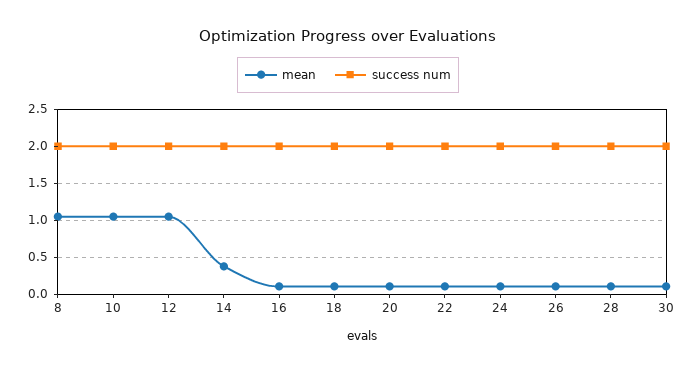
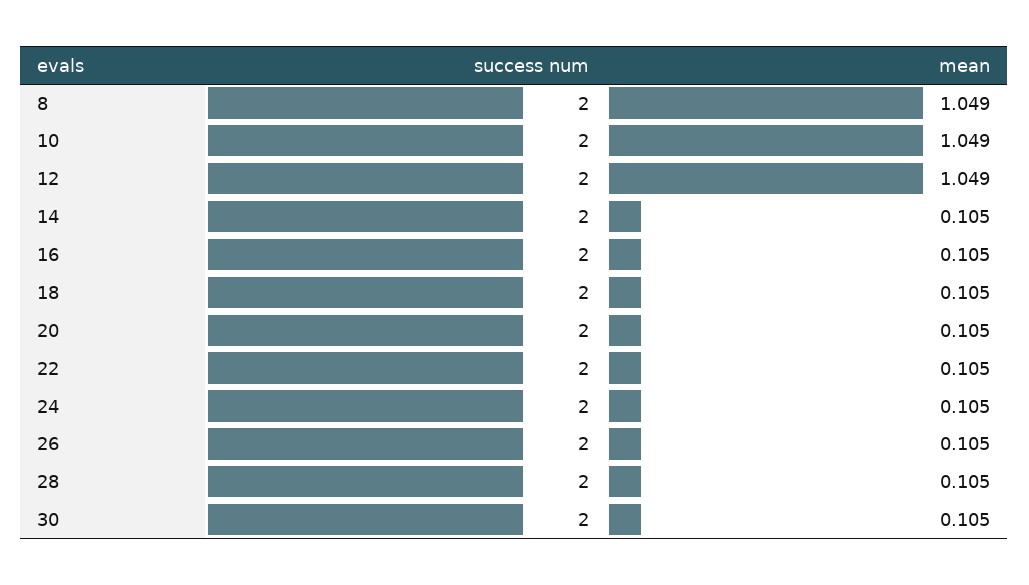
  {
    "mean": {
      "8": 1.049,
      "10": 1.049,
      "12": 1.049,
-     "14": 0.4,
+     "14": 0.105,
      "16": 0.105,
      "18": 0.105,
      "20": 0.105,
      "22": 0.105,
      "24": 0.105,
      "26": 0.105,
      "28": 0.105,
      "30": 0.105
    },
    "success num": {
      "8": 2,
      "10": 2,
      "12": 2,
      "14": 2,
      "16": 2,
      "18": 2,
      "20": 2,
      "22": 2,
      "24": 2,
      "26": 2,
      "28": 2,
      "30": 2
    }
  }

